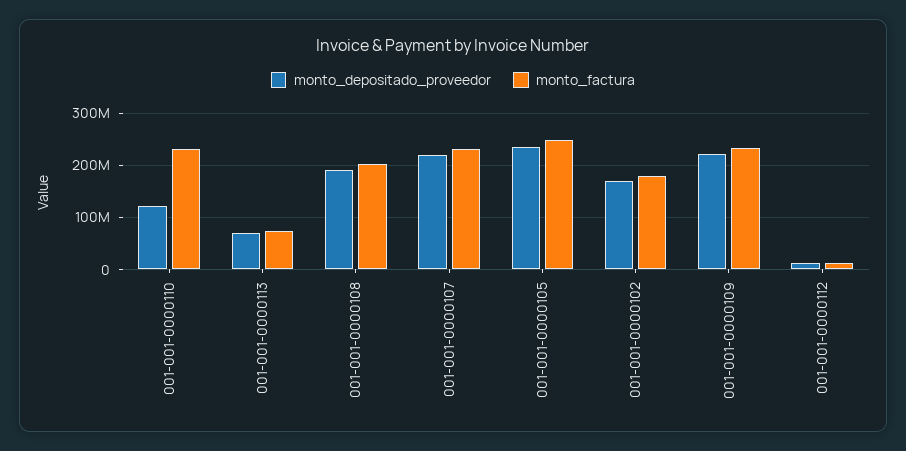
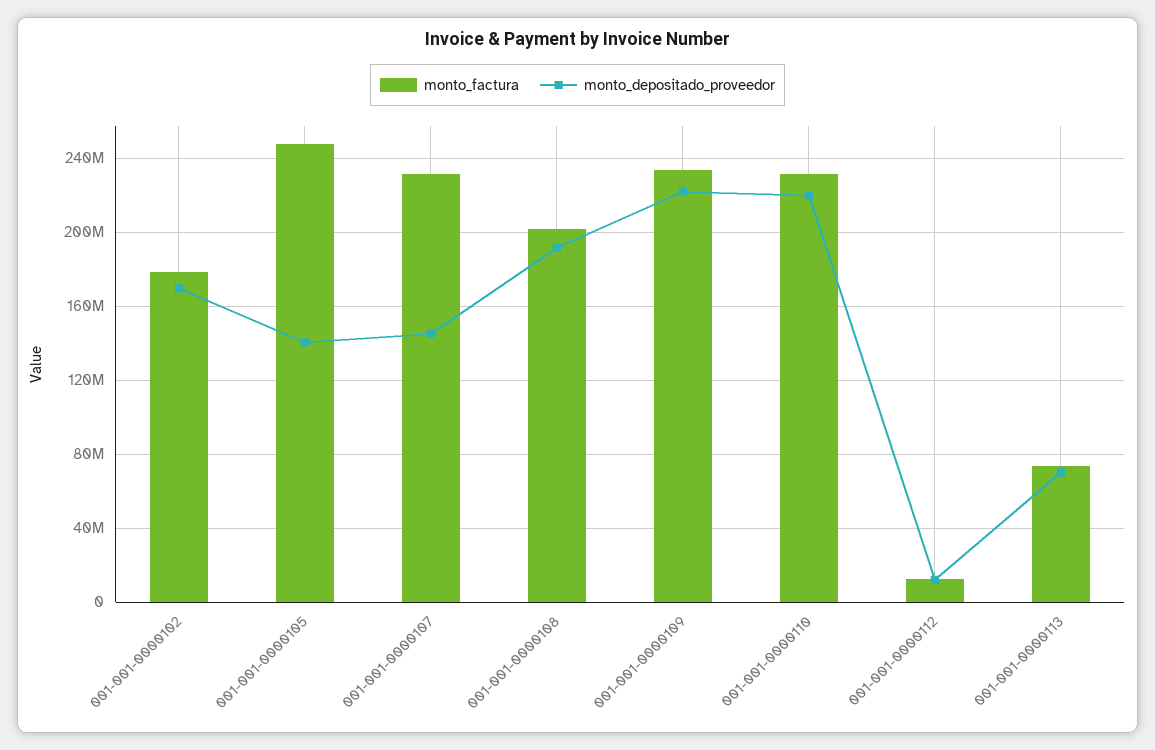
  {
    "monto_depositado_proveedor": {
-     "001-001-0000110": 120000000,
+     "001-001-0000110": 220000000,
      "001-001-0000113": 70000000,
      "001-001-0000108": 190000000,
-     "001-001-0000107": 220000000,
+     "001-001-0000107": 145000000,
-     "001-001-0000105": 240000000,
+     "001-001-0000105": 140000000,
      "001-001-0000102": 170000000,
      "001-001-0000109": 220000000,
      "001-001-0000112": 10000000
    },
    "monto_factura": {
      "001-001-0000110": 230000000,
      "001-001-0000113": 75000000,
      "001-001-0000108": 200000000,
      "001-001-0000107": 230000000,
      "001-001-0000105": 250000000,
      "001-001-0000102": 180000000,
      "001-001-0000109": 235000000,
      "001-001-0000112": 15000000
    }
  }

